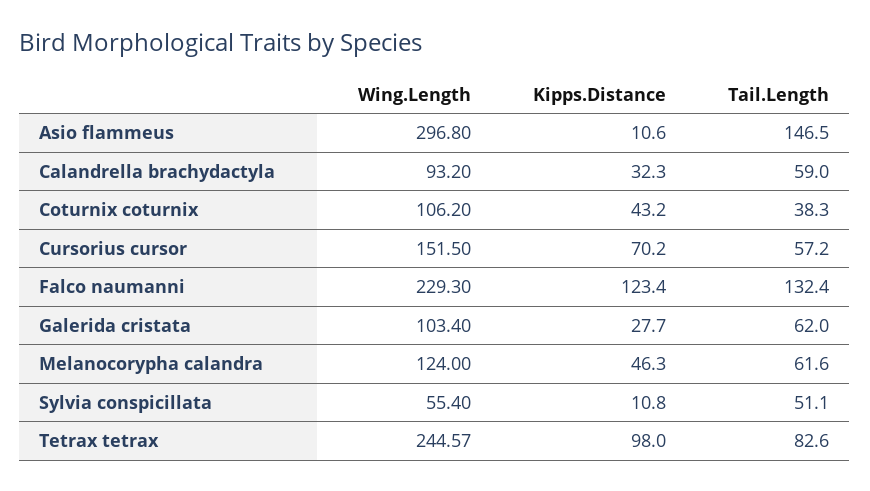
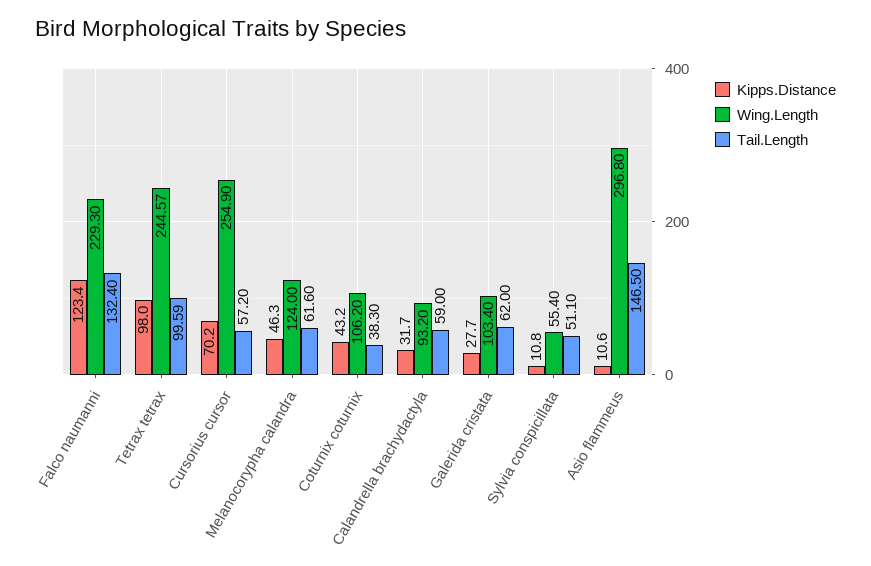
  {
    "Wing.Length": {
      "Asio flammeus": 296.8,
      "Calandrella brachydactyla": 93.2,
      "Coturnix coturnix": 106.2,
-     "Cursorius cursor": 151.5,
+     "Cursorius cursor": 254.9,
      "Falco naumanni": 229.3,
      "Galerida cristata": 103.4,
      "Melanocorypha calandra": 124,
      "Sylvia conspicillata": 55.4,
      "Tetrax tetrax": 244.57
    },
    "Kipps.Distance": {
      "Asio flammeus": 10.6,
-     "Calandrella brachydactyla": 32.3,
+     "Calandrella brachydactyla": 31.7,
      "Coturnix coturnix": 43.2,
      "Cursorius cursor": 70.2,
      "Falco naumanni": 123.4,
      "Galerida cristata": 27.7,
      "Melanocorypha calandra": 46.3,
      "Sylvia conspicillata": 10.8,
      "Tetrax tetrax": 98
    },
    "Tail.Length": {
      "Asio flammeus": 146.5,
      "Calandrella brachydactyla": 59,
      "Coturnix coturnix": 38.3,
      "Cursorius cursor": 57.2,
      "Falco naumanni": 132.4,
      "Galerida cristata": 62,
      "Melanocorypha calandra": 61.6,
      "Sylvia conspicillata": 51.1,
-     "Tetrax tetrax": 82.6
+     "Tetrax tetrax": 99.59
    }
  }

